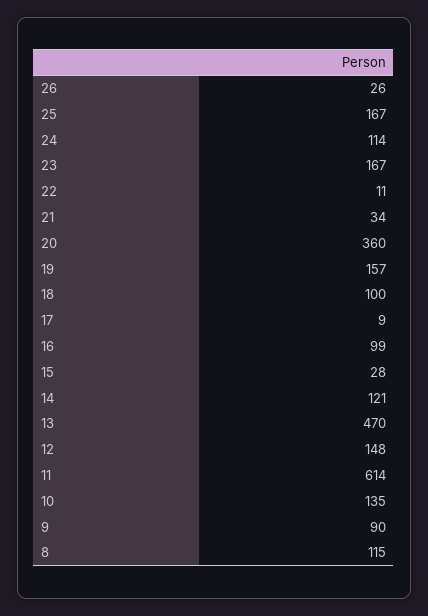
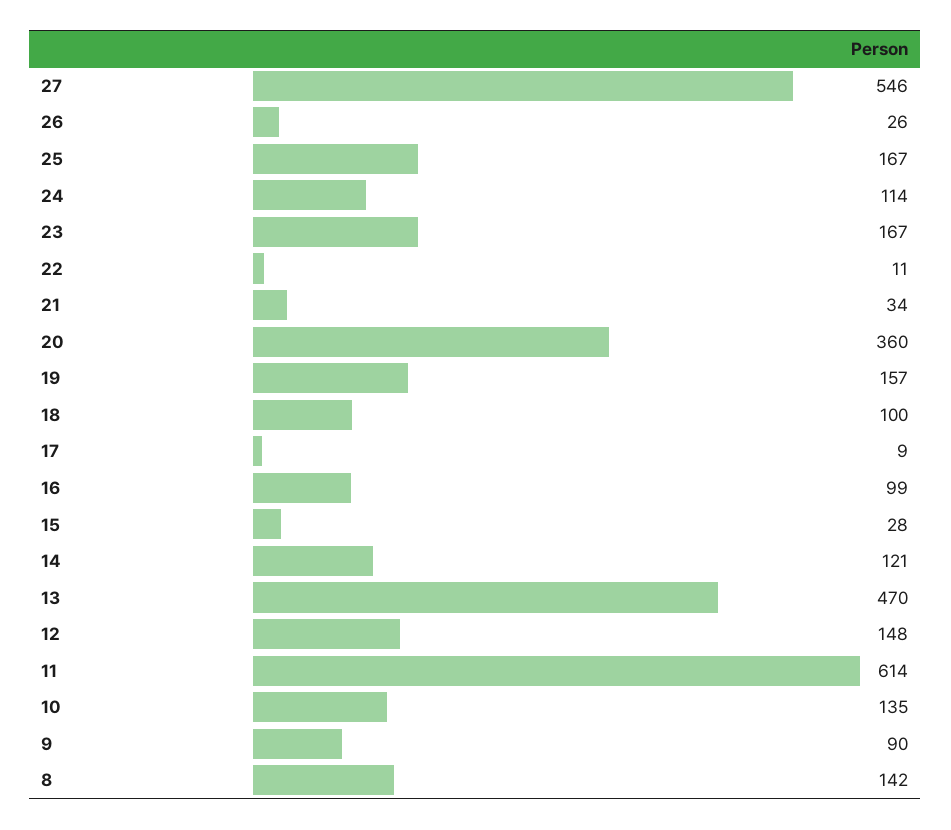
  {
    "26": 26,
    "25": 167,
    "24": 114,
    "23": 167,
    "22": 11,
    "21": 34,
    "20": 360,
    "19": 157,
    "18": 100,
    "17": 9,
    "16": 99,
    "15": 28,
    "14": 121,
    "13": 470,
    "12": 148,
    "11": 614,
    "10": 135,
    "9": 90,
-   "8": 115
+   "8": 142,
+   "27": 546
  }

